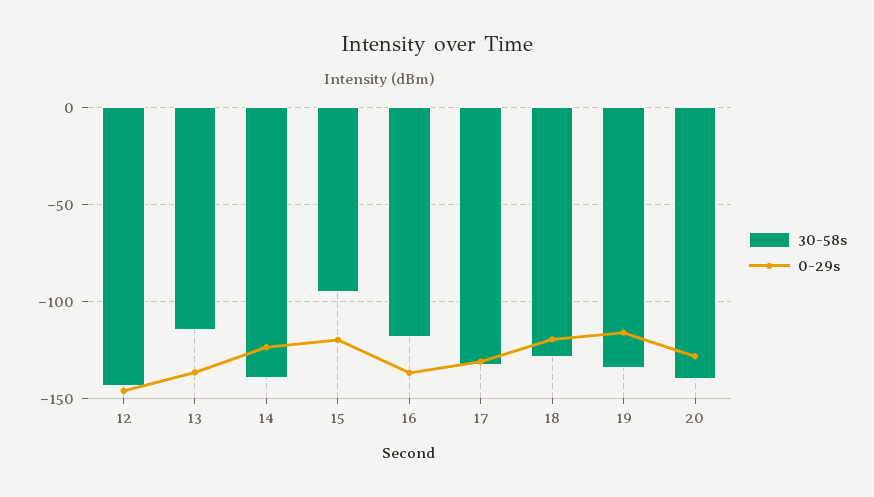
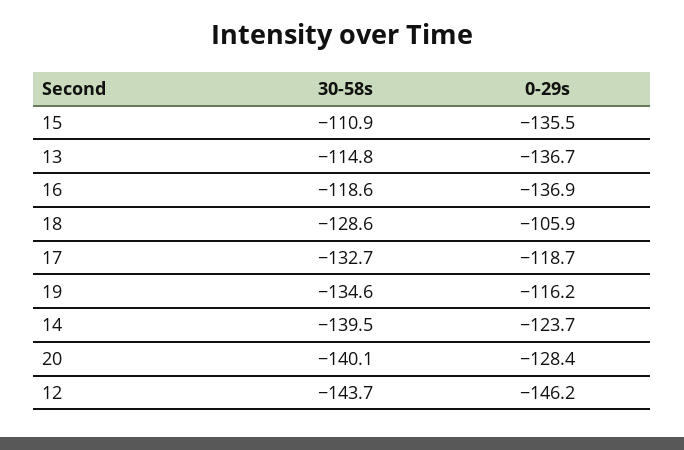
  {
    "30-58s": {
      "12": -143.7,
      "13": -114.8,
      "14": -139.5,
-     "15": -95,
+     "15": -110.9,
      "16": -118.6,
      "17": -132.7,
      "18": -128.6,
      "19": -134.6,
      "20": -140.1
    },
    "0-29s": {
      "12": -146.2,
      "13": -136.7,
      "14": -123.7,
-     "15": -120,
+     "15": -135.5,
      "16": -136.9,
-     "17": -130,
+     "17": -118.7,
-     "18": -120,
+     "18": -105.9,
      "19": -116.2,
      "20": -128.4
    }
  }

